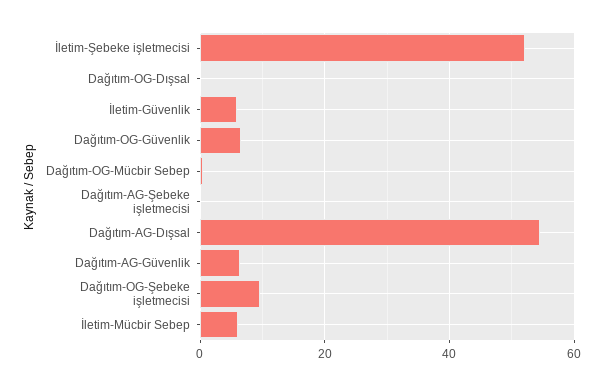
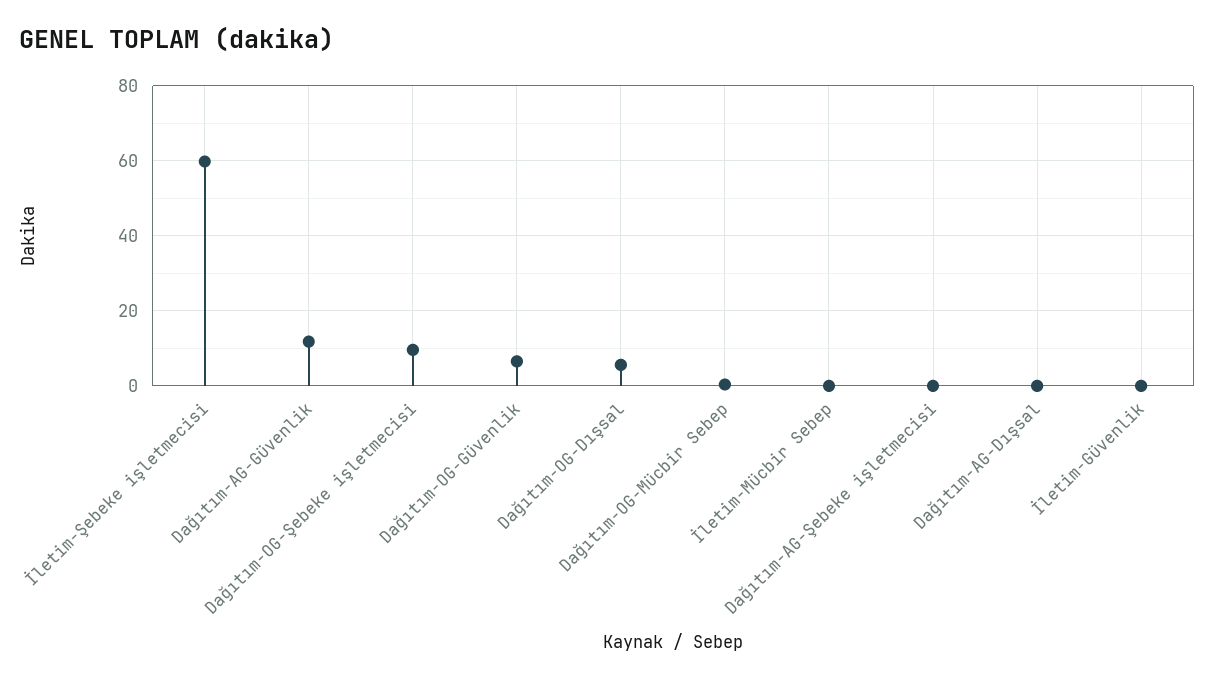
  {
-   "İletim-Şebeke işletmecisi": 52,
+   "İletim-Şebeke işletmecisi": 60,
-   "Dağıtım-OG-Dışsal": 0,
+   "Dağıtım-OG-Dışsal": 6,
-   "İletim-Güvenlik": 6,
+   "İletim-Güvenlik": 0,
    "Dağıtım-OG-Güvenlik": 6,
    "Dağıtım-OG-Mücbir Sebep": 0,
    "Dağıtım-AG-Şebeke işletmecisi": 0,
-   "Dağıtım-AG-Dışsal": 54,
+   "Dağıtım-AG-Dışsal": 0,
-   "Dağıtım-AG-Güvenlik": 6,
+   "Dağıtım-AG-Güvenlik": 12,
    "Dağıtım-OG-Şebeke işletmecisi": 10,
-   "İletim-Mücbir Sebep": 6
+   "İletim-Mücbir Sebep": 0
  }

